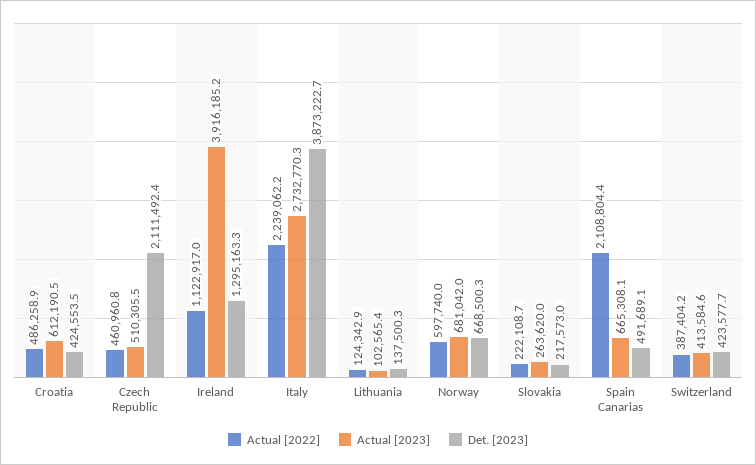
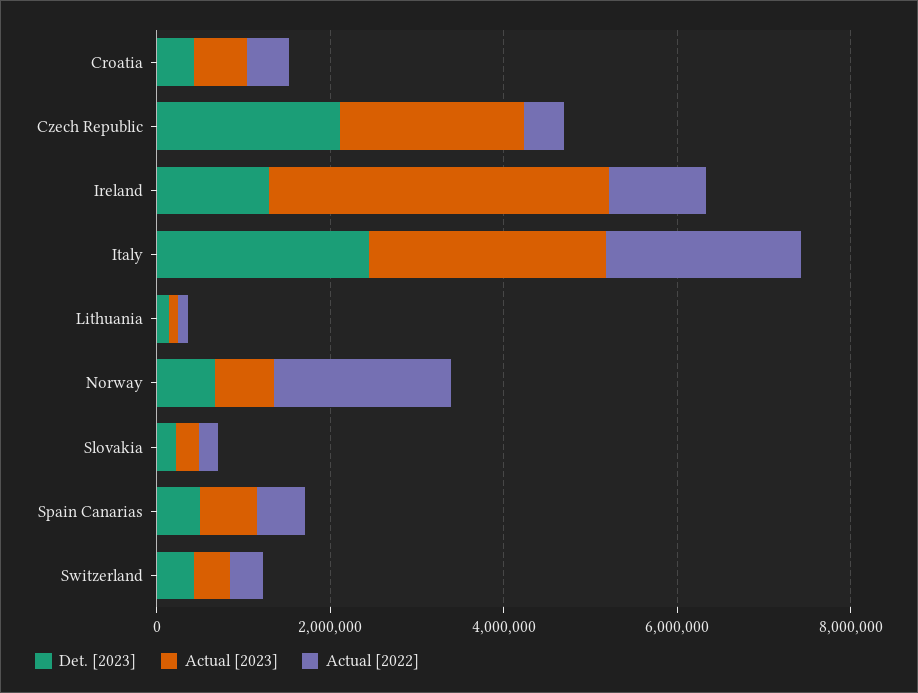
  {
    "Actual [2022]": {
      "Croatia": 486258.9,
      "Czech Republic": 460960.8,
      "Ireland": 1122917,
      "Italy": 2239062.2,
      "Lithuania": 124342.9,
-     "Norway": 597740,
+     "Norway": 2000000,
      "Slovakia": 222108.7,
-     "Spain Canarias": 2108804.4,
+     "Spain Canarias": 500000,
      "Switzerland": 387404.2
    },
    "Actual [2023]": {
      "Croatia": 612190.5,
-     "Czech Republic": 510305.5,
+     "Czech Republic": 2000000,
      "Ireland": 3916185.2,
      "Italy": 2732770.3,
      "Lithuania": 102565.4,
      "Norway": 681042,
      "Slovakia": 263620,
      "Spain Canarias": 665308.1,
      "Switzerland": 413584.6
    },
    "Det. [2023]": {
      "Croatia": 424553.5,
      "Czech Republic": 2111492.4,
      "Ireland": 1295163.3,
-     "Italy": 3873222.7,
+     "Italy": 2500000,
      "Lithuania": 137500.3,
      "Norway": 668500.3,
      "Slovakia": 217573,
      "Spain Canarias": 491689.1,
      "Switzerland": 423577.7
    }
  }

